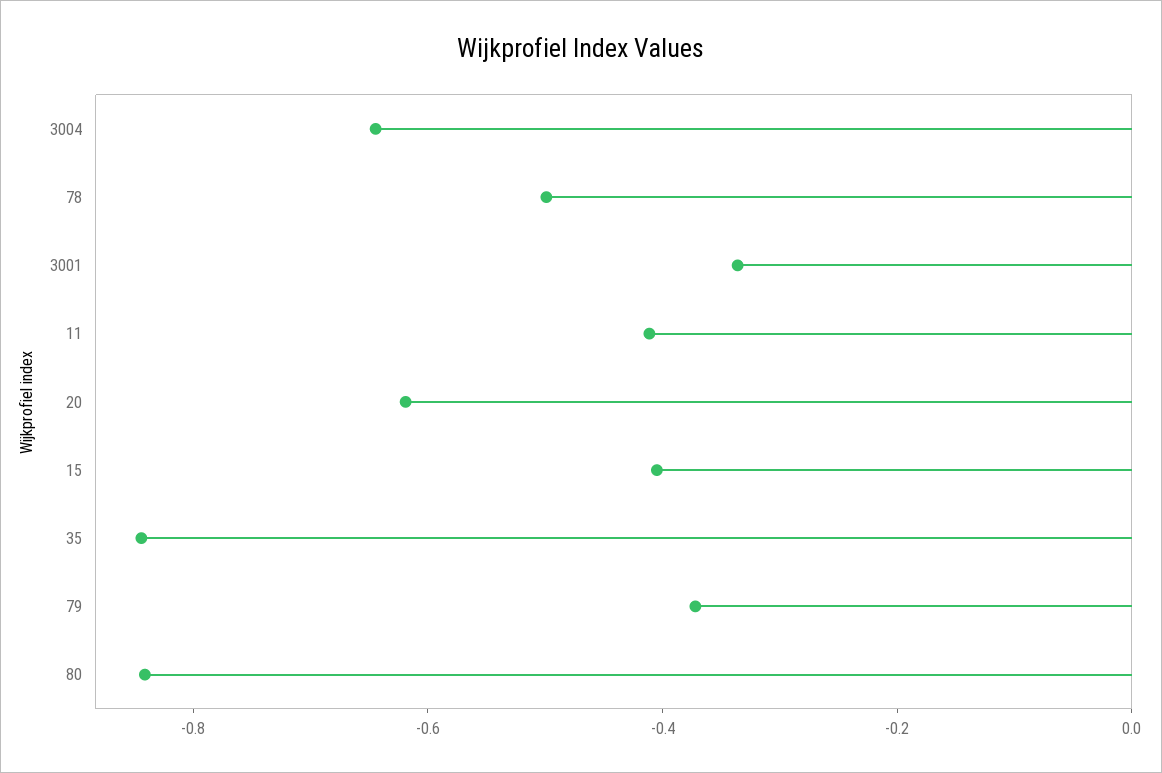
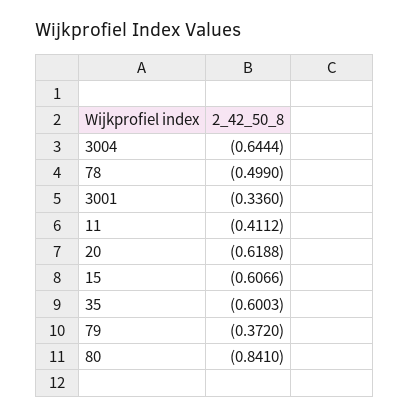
  {
    "3004": -0.6444,
    "78": -0.499,
    "3001": -0.336,
    "11": -0.4112,
    "20": -0.6188,
-   "15": -0.4,
+   "15": -0.6066,
-   "35": -0.85,
+   "35": -0.6003,
    "79": -0.372,
    "80": -0.841
  }

